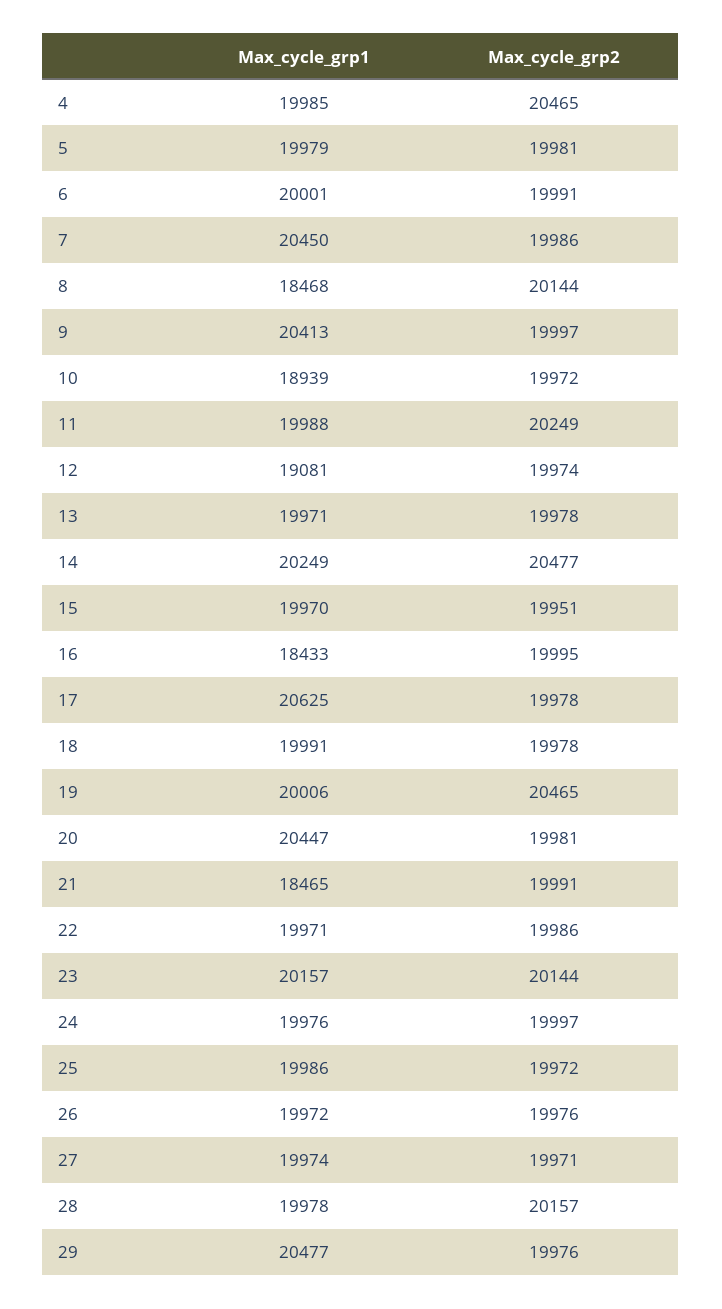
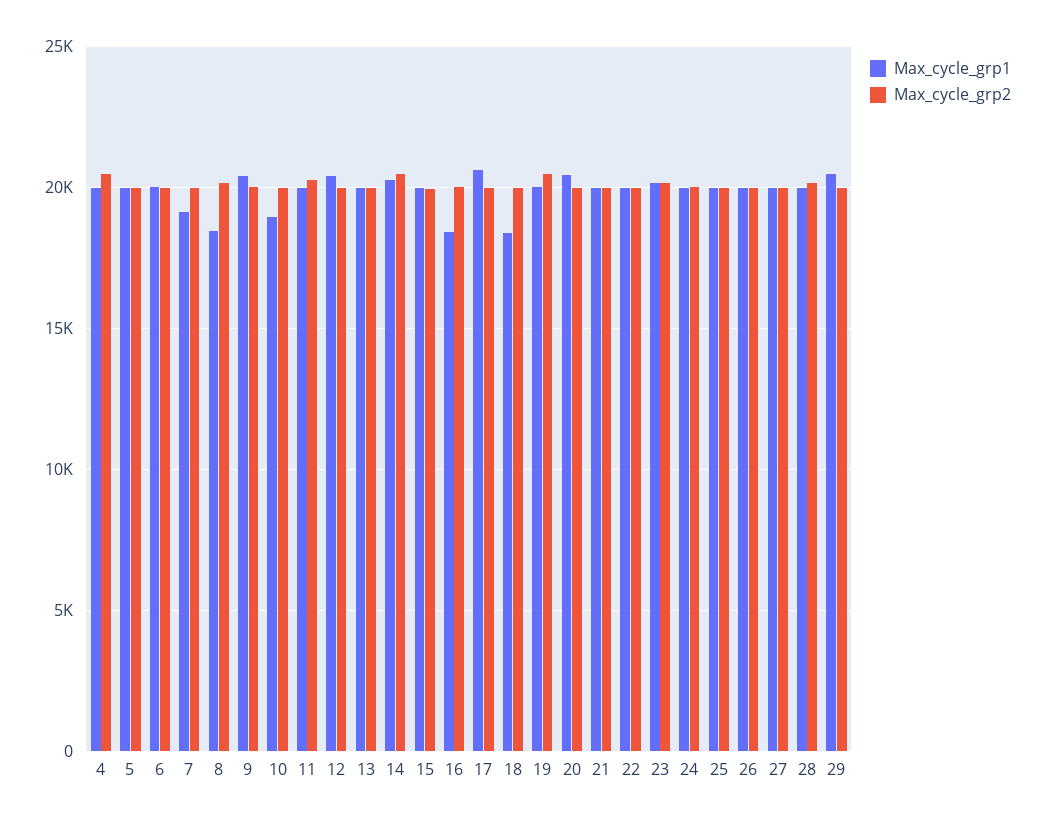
  {
    "Max_cycle_grp1": {
      "4": 19985,
      "5": 19979,
      "6": 20001,
-     "7": 20450,
+     "7": 19000,
      "8": 18468,
      "9": 20413,
      "10": 18939,
      "11": 19988,
-     "12": 19081,
+     "12": 20500,
      "13": 19971,
      "14": 20249,
      "15": 19970,
      "16": 18433,
      "17": 20625,
-     "18": 19991,
+     "18": 18500,
      "19": 20006,
      "20": 20447,
-     "21": 18465,
+     "21": 20000,
      "22": 19971,
      "23": 20157,
      "24": 19976,
      "25": 19986,
      "26": 19972,
      "27": 19974,
      "28": 19978,
      "29": 20477
    },
    "Max_cycle_grp2": {
      "4": 20465,
      "5": 19981,
      "6": 19991,
      "7": 19986,
      "8": 20144,
      "9": 19997,
      "10": 19972,
      "11": 20249,
      "12": 19974,
      "13": 19978,
      "14": 20477,
      "15": 19951,
      "16": 19995,
      "17": 19978,
      "18": 19978,
      "19": 20465,
      "20": 19981,
      "21": 19991,
      "22": 19986,
      "23": 20144,
      "24": 19997,
      "25": 19972,
      "26": 19976,
      "27": 19971,
      "28": 20157,
      "29": 19976
    }
  }

